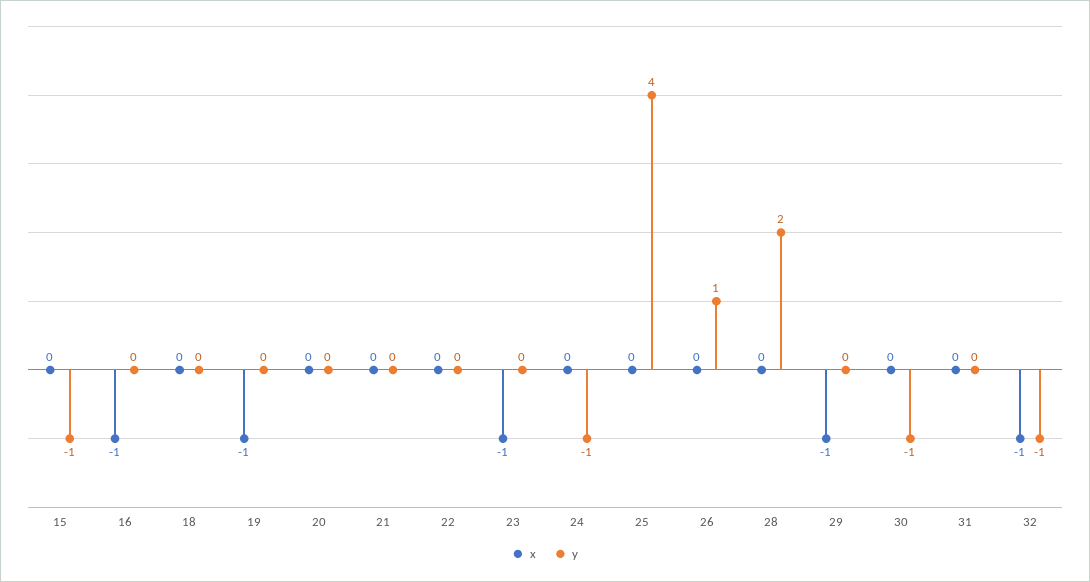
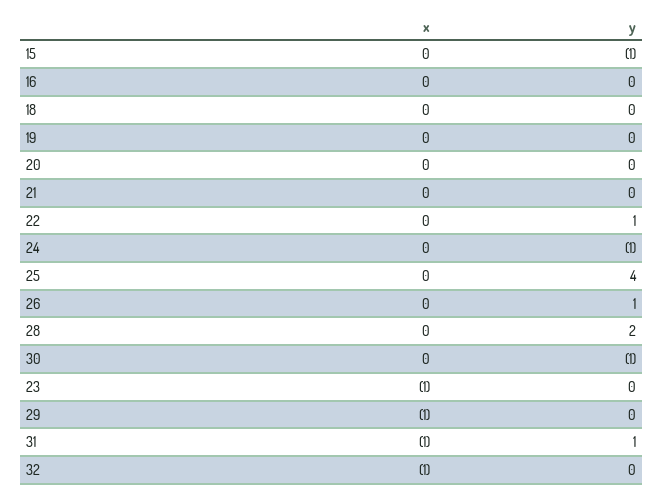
  {
    "x": {
      "15": 0,
-     "16": -1,
+     "16": 0,
      "18": 0,
-     "19": -1,
+     "19": 0,
      "20": 0,
      "21": 0,
      "22": 0,
      "23": -1,
      "24": 0,
      "25": 0,
      "26": 0,
      "28": 0,
      "29": -1,
      "30": 0,
-     "31": 0,
+     "31": -1,
      "32": -1
    },
    "y": {
      "15": -1,
      "16": 0,
      "18": 0,
      "19": 0,
      "20": 0,
      "21": 0,
-     "22": 0,
+     "22": 1,
      "23": 0,
      "24": -1,
      "25": 4,
      "26": 1,
      "28": 2,
      "29": 0,
      "30": -1,
-     "31": 0,
+     "31": 1,
-     "32": -1
+     "32": 0
    }
  }

